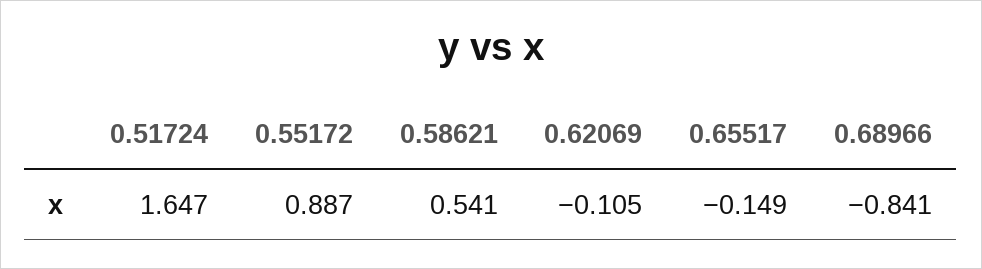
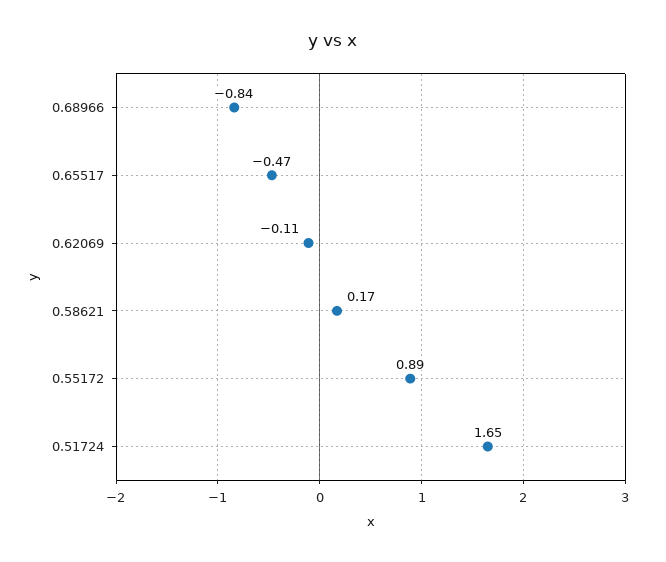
  {
    "0.51724": 1.647,
    "0.55172": 0.887,
-   "0.58621": 0.541,
+   "0.58621": 0.17,
    "0.62069": -0.105,
-   "0.65517": -0.149,
+   "0.65517": -0.47,
    "0.68966": -0.841
  }

